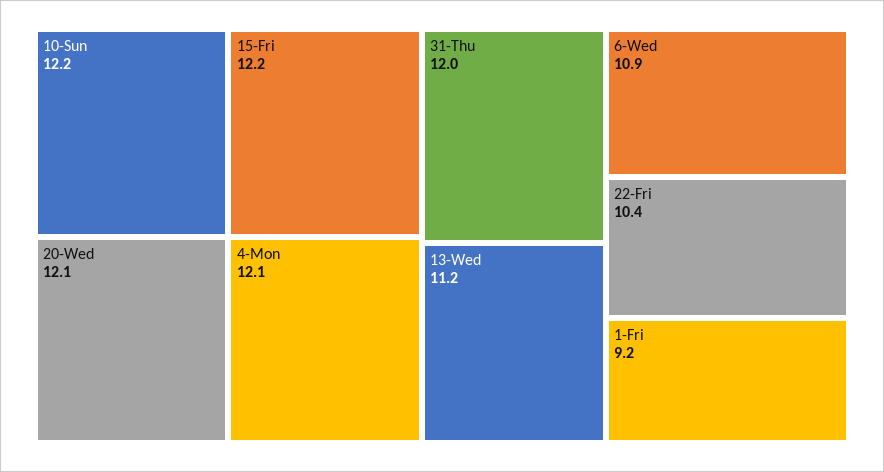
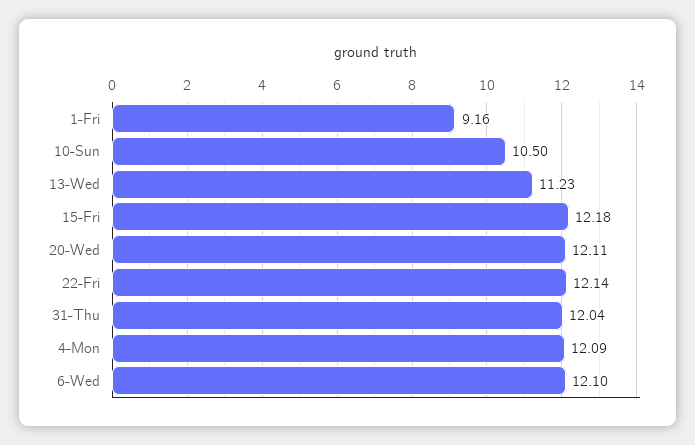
  {
-   "10-Sun": 12.2,
+   "10-Sun": 10.5,
    "15-Fri": 12.18,
    "20-Wed": 12.11,
    "4-Mon": 12.09,
    "31-Thu": 12.04,
    "13-Wed": 11.23,
-   "6-Wed": 10.9,
+   "6-Wed": 12.1,
-   "22-Fri": 10.4,
+   "22-Fri": 12.14,
    "1-Fri": 9.16
  }

